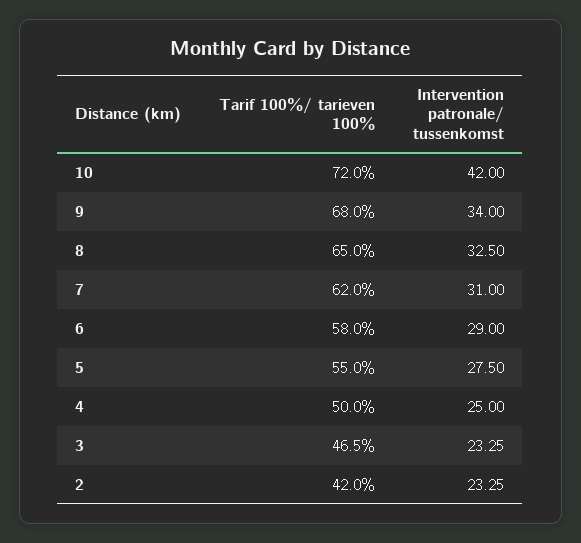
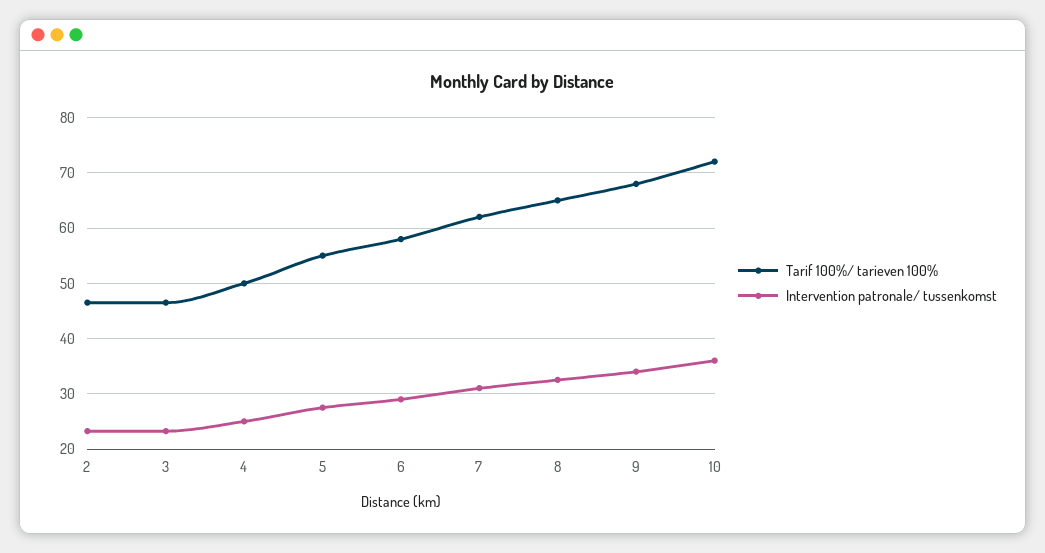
  {
    "Tarif 100%/ tarieven 100%": {
      "10": 72,
      "9": 68,
      "8": 65,
      "7": 62,
      "6": 58,
      "5": 55,
      "4": 50,
      "3": 46.5,
-     "2": 42
+     "2": 46
    },
    "Intervention patronale/ tussenkomst": {
-     "10": 42,
+     "10": 36,
      "9": 34,
      "8": 32.5,
      "7": 31,
      "6": 29,
      "5": 27.5,
      "4": 25,
      "3": 23.25,
      "2": 23.25
    }
  }

